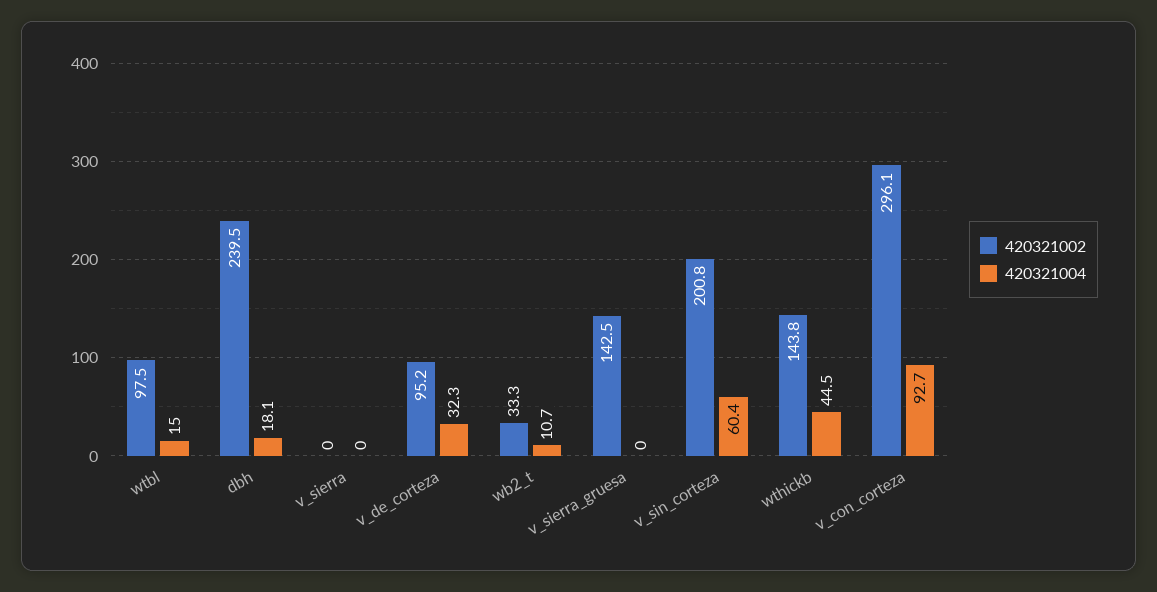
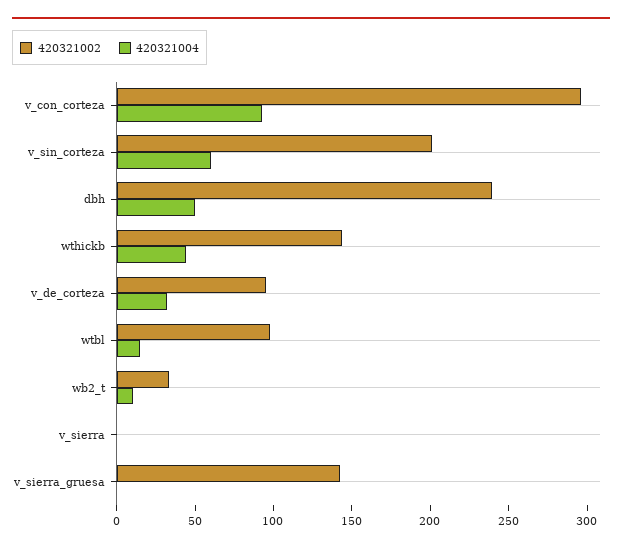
  {
    "420321002": {
      "wtbl": 97.5,
      "dbh": 239.5,
      "v_sierra": 0,
      "v_de_corteza": 95.2,
      "wb2_t": 33.3,
      "v_sierra_gruesa": 142.5,
      "v_sin_corteza": 200.8,
      "wthickb": 143.8,
      "v_con_corteza": 296.1
    },
    "420321004": {
      "wtbl": 15,
-     "dbh": 18.1,
+     "dbh": 50,
      "v_sierra": 0,
      "v_de_corteza": 32.3,
      "wb2_t": 10.7,
      "v_sierra_gruesa": 0,
      "v_sin_corteza": 60.4,
      "wthickb": 44.5,
      "v_con_corteza": 92.7
    }
  }

